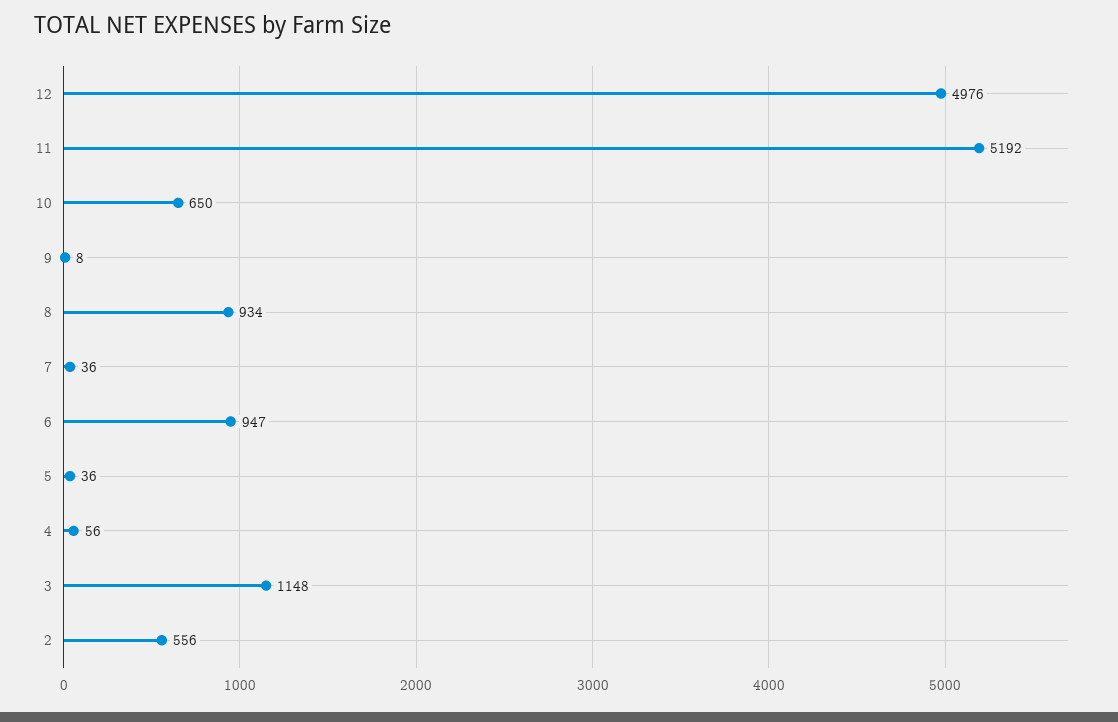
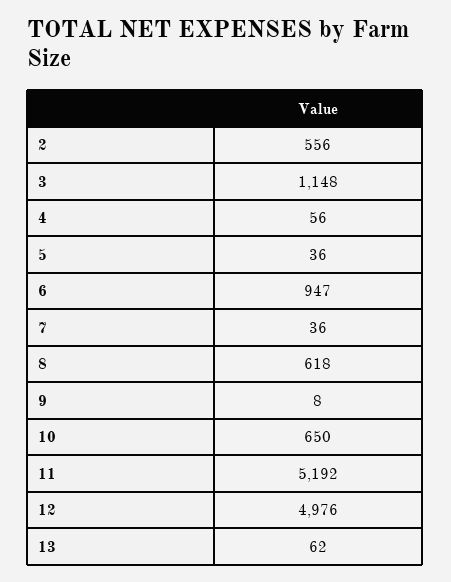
  {
    "12": 4976,
    "11": 5192,
    "10": 650,
    "9": 8,
-   "8": 934,
+   "8": 618,
    "7": 36,
    "6": 947,
    "5": 36,
    "4": 56,
    "3": 1148,
-   "2": 556
+   "2": 556,
+   "13": 62
  }

